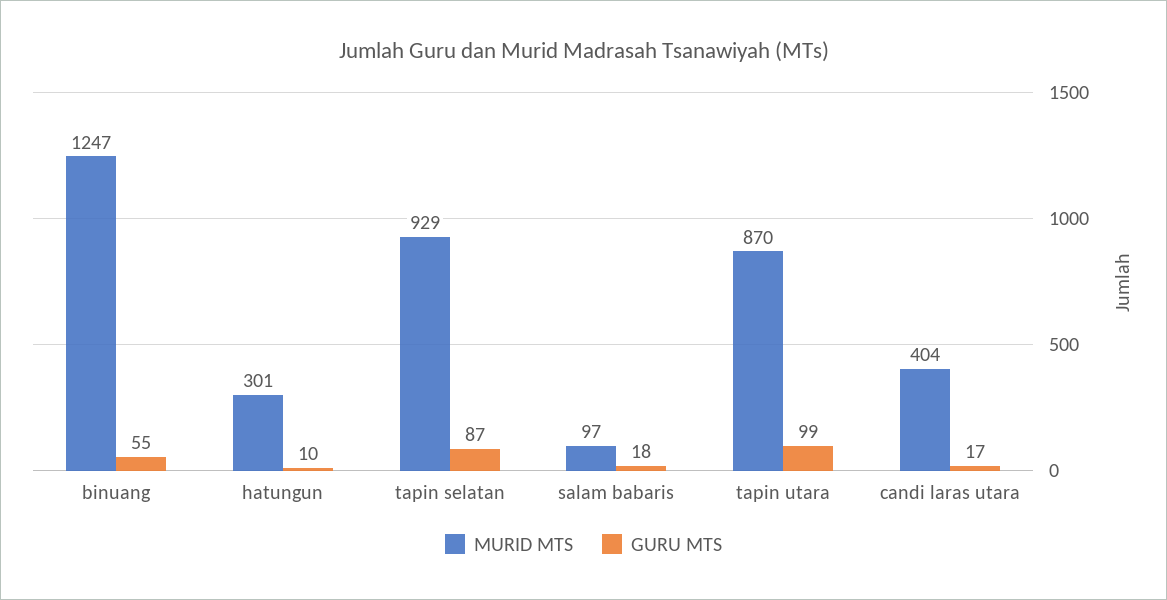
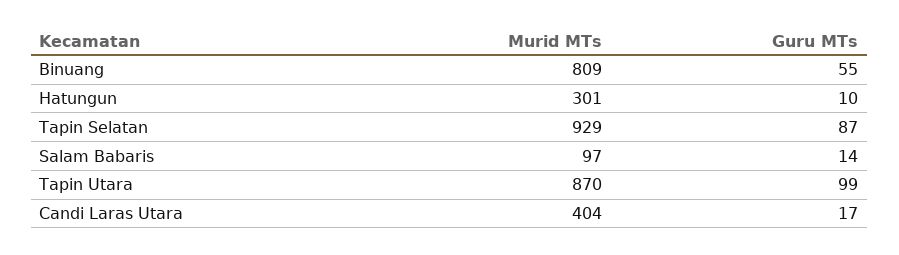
  {
    "MURID MTS": {
-     "binuang": 1247,
+     "binuang": 809,
      "hatungun": 301,
      "tapin selatan": 929,
      "salam babaris": 97,
      "tapin utara": 870,
      "candi laras utara": 404
    },
    "GURU MTS": {
      "binuang": 55,
      "hatungun": 10,
      "tapin selatan": 87,
-     "salam babaris": 18,
+     "salam babaris": 14,
      "tapin utara": 99,
      "candi laras utara": 17
    }
  }

